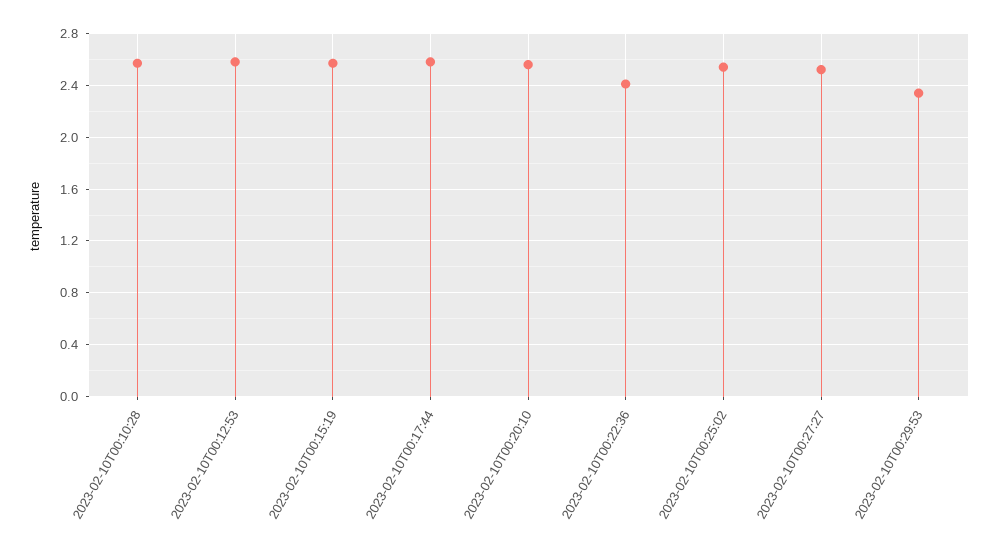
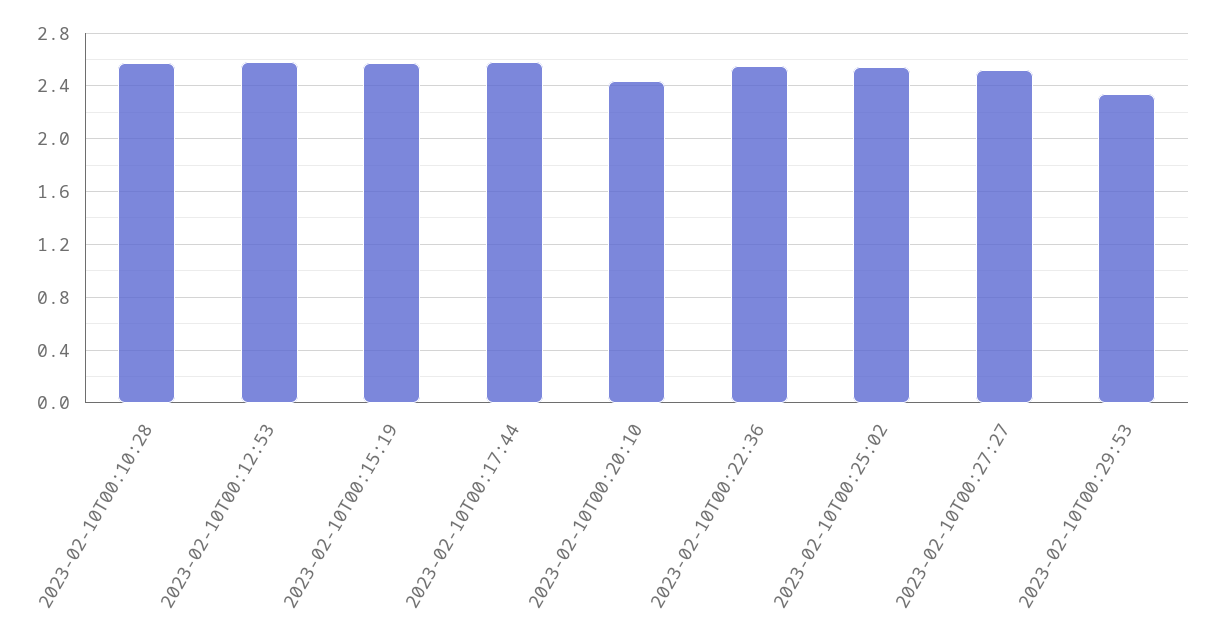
  {
    "2023-02-10T00:10:28": 2.55,
    "2023-02-10T00:12:53": 2.6,
    "2023-02-10T00:15:19": 2.55,
    "2023-02-10T00:17:44": 2.6,
-   "2023-02-10T00:20:10": 2.55,
+   "2023-02-10T00:20:10": 2.45,
-   "2023-02-10T00:22:36": 2.4,
+   "2023-02-10T00:22:36": 2.55,
    "2023-02-10T00:25:02": 2.55,
    "2023-02-10T00:27:27": 2.5,
    "2023-02-10T00:29:53": 2.35
  }

